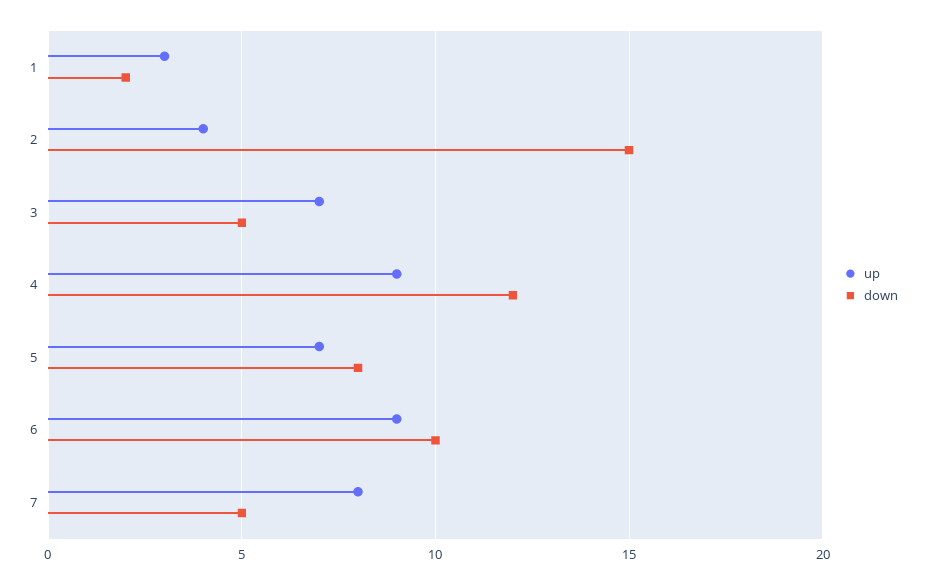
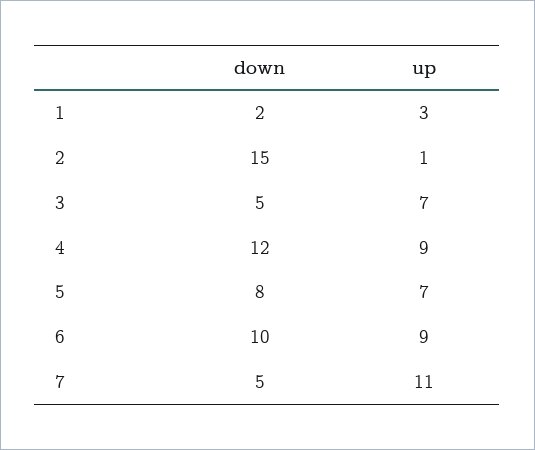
  {
    "up": {
      "1": 3,
-     "2": 4,
+     "2": 1,
      "3": 7,
      "4": 9,
      "5": 7,
      "6": 9,
-     "7": 8
+     "7": 11
    },
    "down": {
      "1": 2,
      "2": 15,
      "3": 5,
      "4": 12,
      "5": 8,
      "6": 10,
      "7": 5
    }
  }

